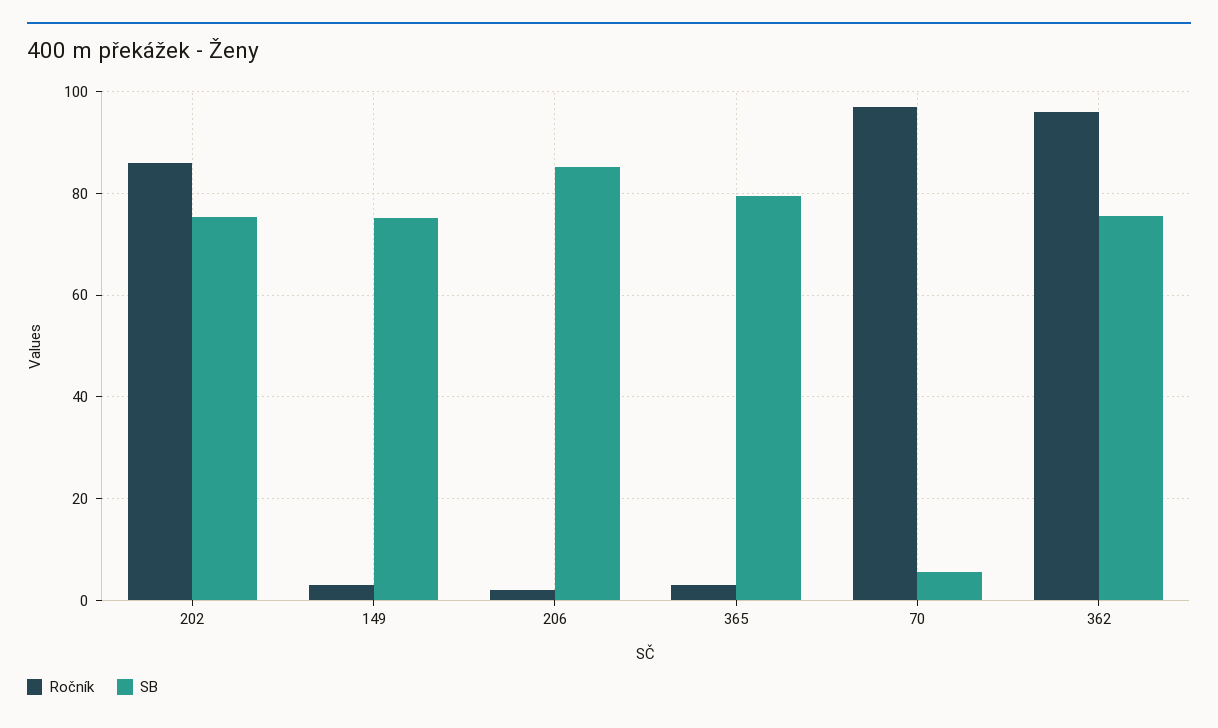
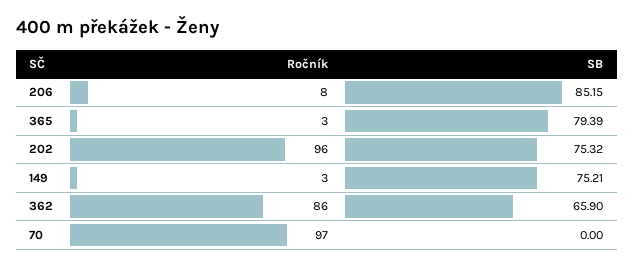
  {
    "Ročník": {
-     "202": 86,
+     "202": 96,
      "149": 3,
-     "206": 2,
+     "206": 8,
      "365": 3,
      "70": 97,
-     "362": 96
+     "362": 86
    },
    "SB": {
      "202": 75.32,
      "149": 75.21,
      "206": 85.15,
      "365": 79.39,
-     "70": 6,
+     "70": 0,
-     "362": 76
+     "362": 65.9
    }
  }

